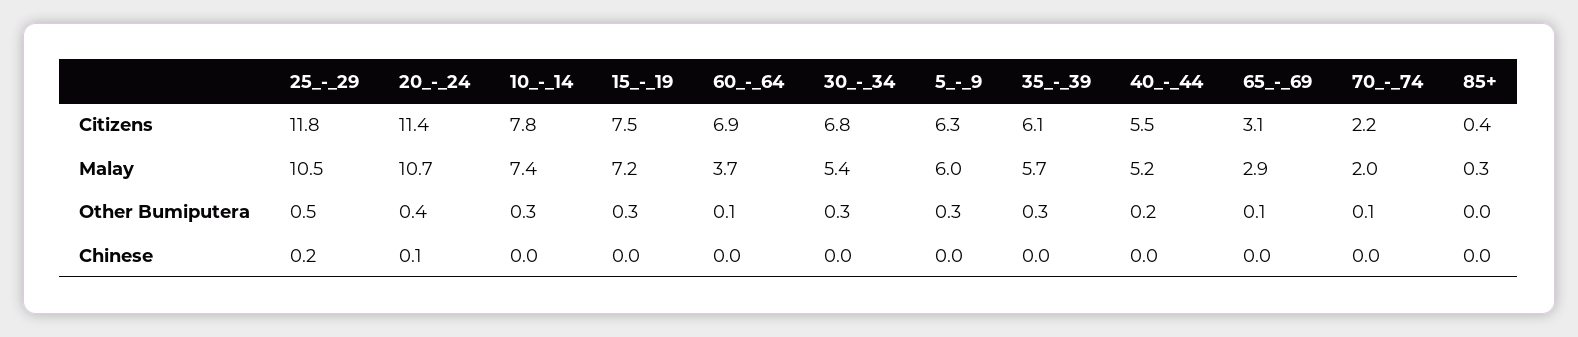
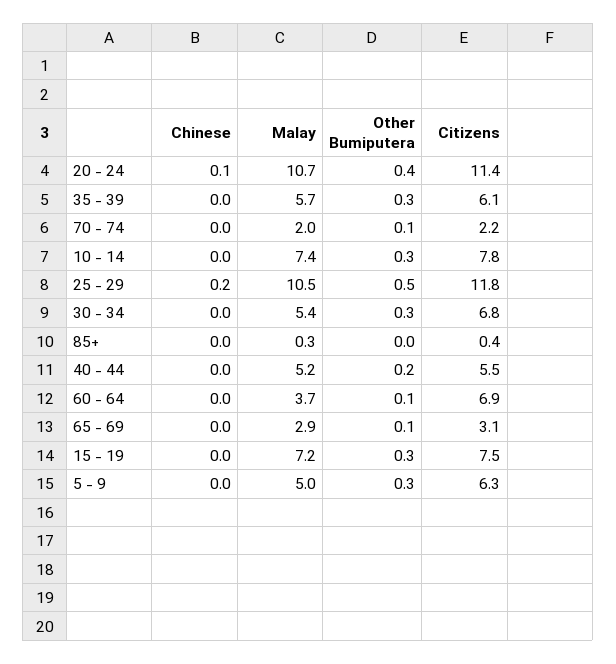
  {
    "25_-_29": {
      "Citizens": 11.8,
      "Malay": 10.5,
      "Other Bumiputera": 0.5,
      "Chinese": 0.2
    },
    "20_-_24": {
      "Citizens": 11.4,
      "Malay": 10.7,
      "Other Bumiputera": 0.4,
      "Chinese": 0.1
    },
    "10_-_14": {
      "Citizens": 7.8,
      "Malay": 7.4,
      "Other Bumiputera": 0.3,
      "Chinese": 0
    },
    "15_-_19": {
      "Citizens": 7.5,
      "Malay": 7.2,
      "Other Bumiputera": 0.3,
      "Chinese": 0
    },
    "60_-_64": {
      "Citizens": 6.9,
      "Malay": 3.7,
      "Other Bumiputera": 0.1,
      "Chinese": 0
    },
    "30_-_34": {
      "Citizens": 6.8,
      "Malay": 5.4,
      "Other Bumiputera": 0.3,
      "Chinese": 0
    },
    "5_-_9": {
      "Citizens": 6.3,
-     "Malay": 6,
+     "Malay": 5,
      "Other Bumiputera": 0.3,
      "Chinese": 0
    },
    "35_-_39": {
      "Citizens": 6.1,
      "Malay": 5.7,
      "Other Bumiputera": 0.3,
      "Chinese": 0
    },
    "40_-_44": {
      "Citizens": 5.5,
      "Malay": 5.2,
      "Other Bumiputera": 0.2,
      "Chinese": 0
    },
    "65_-_69": {
      "Citizens": 3.1,
      "Malay": 2.9,
      "Other Bumiputera": 0.1,
      "Chinese": 0
    },
    "70_-_74": {
      "Citizens": 2.2,
      "Malay": 2,
      "Other Bumiputera": 0.1,
      "Chinese": 0
    },
    "85+": {
      "Citizens": 0.4,
      "Malay": 0.3,
      "Other Bumiputera": 0,
      "Chinese": 0
    }
  }

